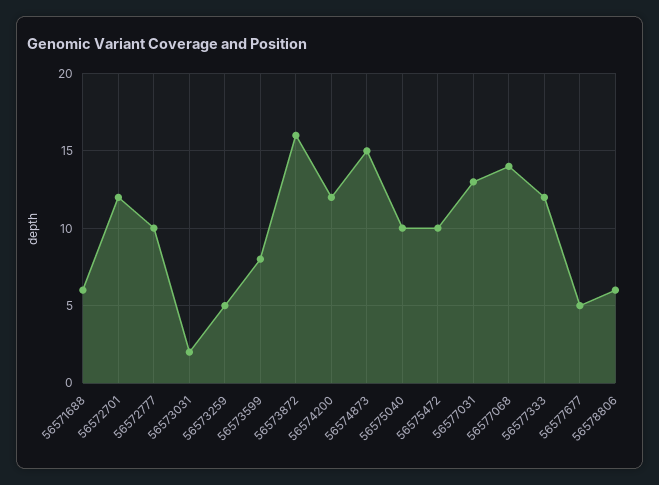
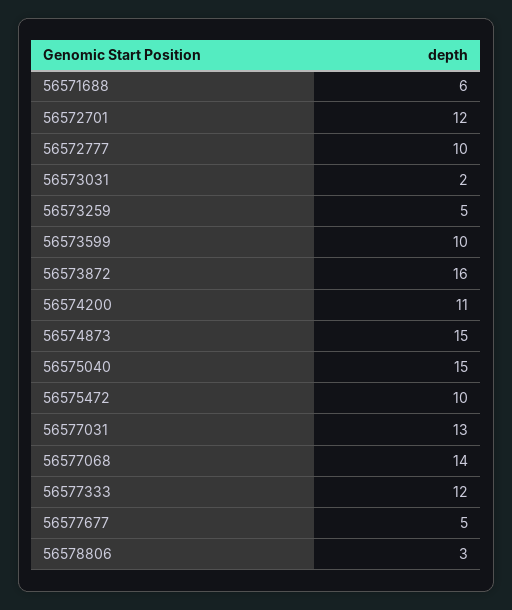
  {
    "56571688": 6,
    "56572701": 12,
    "56572777": 10,
    "56573031": 2,
    "56573259": 5,
-   "56573599": 8,
+   "56573599": 10,
    "56573872": 16,
-   "56574200": 12,
+   "56574200": 11,
    "56574873": 15,
-   "56575040": 10,
+   "56575040": 15,
    "56575472": 10,
    "56577031": 13,
    "56577068": 14,
    "56577333": 12,
    "56577677": 5,
-   "56578806": 6
+   "56578806": 3
  }

